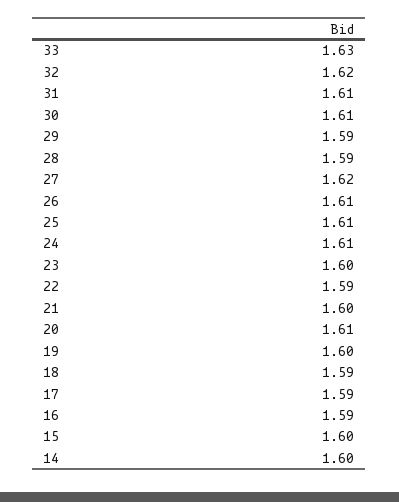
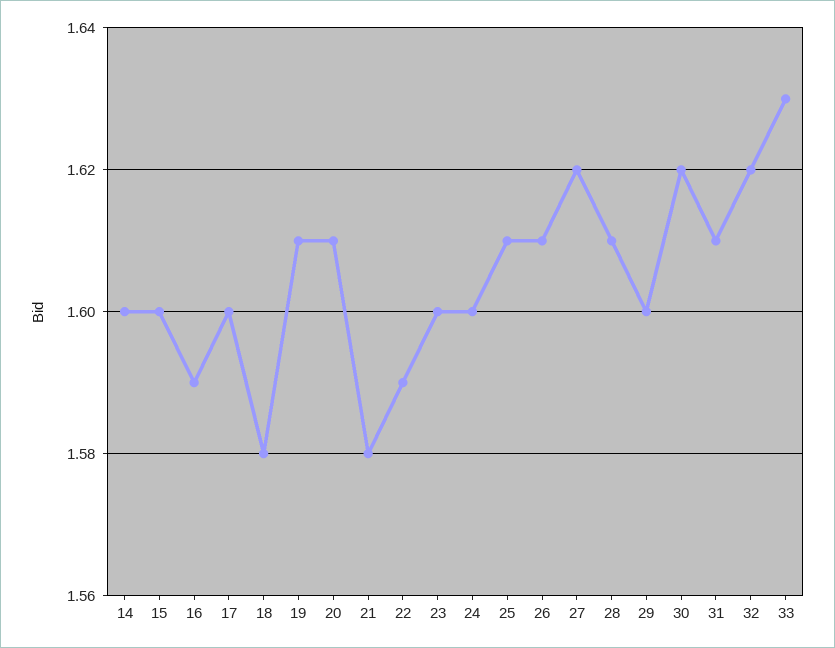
  {
    "33": 1.63,
    "32": 1.62,
    "31": 1.61,
-   "30": 1.61,
+   "30": 1.62,
-   "29": 1.59,
+   "29": 1.6,
-   "28": 1.59,
+   "28": 1.61,
    "27": 1.62,
    "26": 1.61,
    "25": 1.61,
-   "24": 1.61,
+   "24": 1.6,
    "23": 1.6,
    "22": 1.59,
-   "21": 1.6,
+   "21": 1.58,
    "20": 1.61,
-   "19": 1.6,
+   "19": 1.61,
-   "18": 1.59,
+   "18": 1.58,
-   "17": 1.59,
+   "17": 1.6,
    "16": 1.59,
    "15": 1.6,
    "14": 1.6
  }

